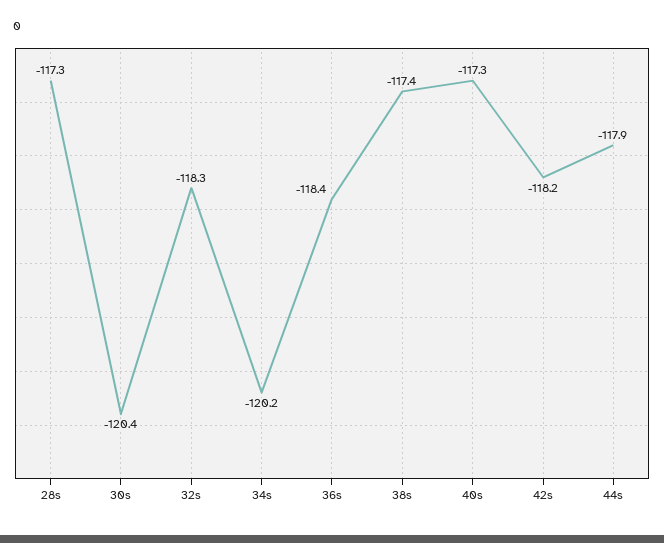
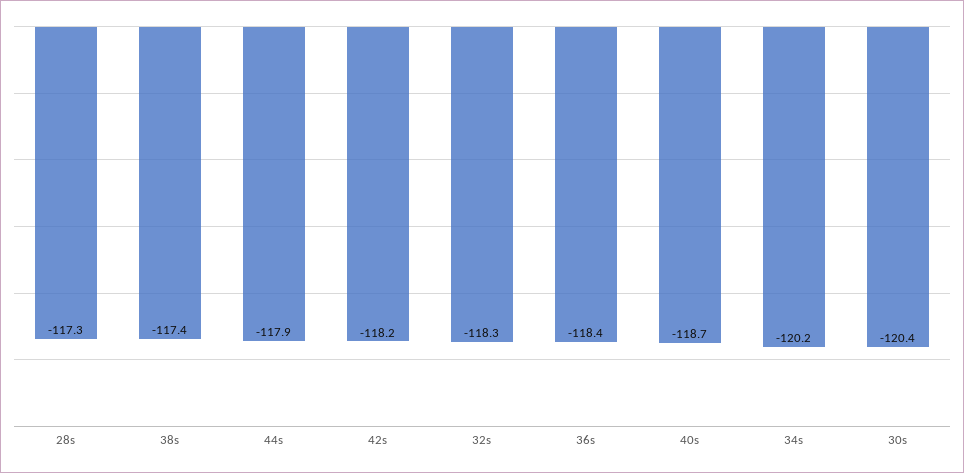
  {
    "28s": -117.3,
    "30s": -120.4,
    "32s": -118.3,
    "34s": -120.2,
    "36s": -118.4,
    "38s": -117.4,
-   "40s": -117.3,
+   "40s": -118.7,
    "42s": -118.2,
    "44s": -117.9
  }

